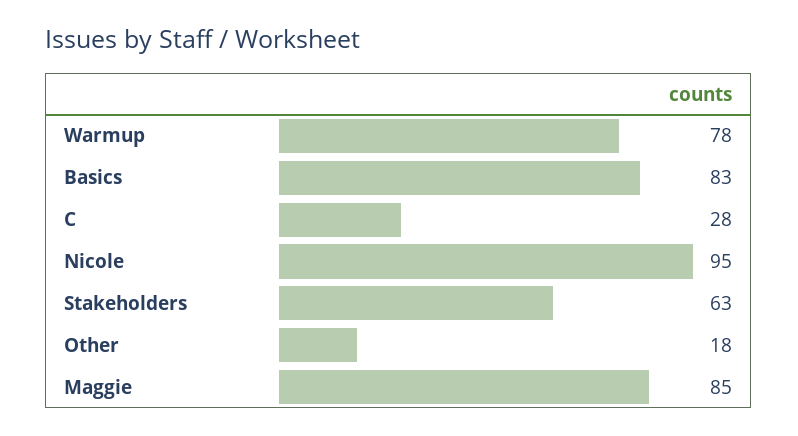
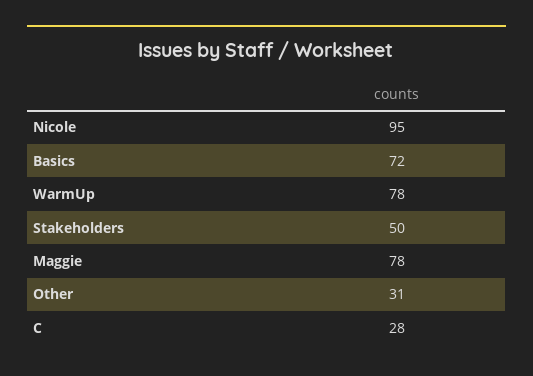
  {
    "Warmup": 78,
-   "Basics": 83,
+   "Basics": 72,
    "C": 28,
    "Nicole": 95,
-   "Stakeholders": 63,
+   "Stakeholders": 50,
-   "Other": 18,
+   "Other": 31,
-   "Maggie": 85
+   "Maggie": 78
  }

